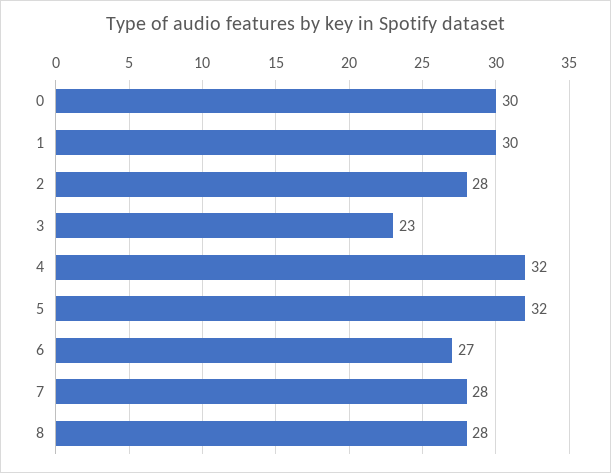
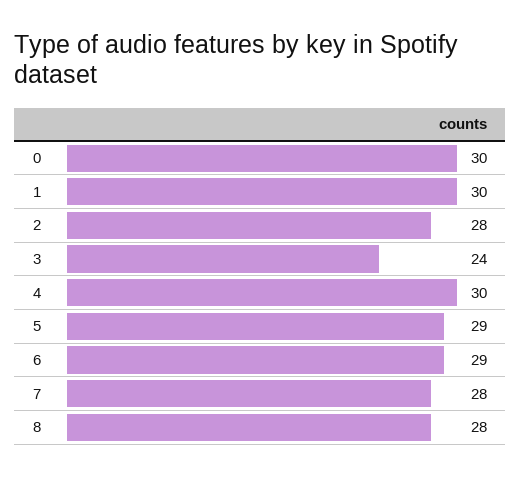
  {
    "0": 30,
    "1": 30,
    "2": 28,
-   "3": 23,
+   "3": 24,
-   "4": 32,
+   "4": 30,
-   "5": 32,
+   "5": 29,
-   "6": 27,
+   "6": 29,
    "7": 28,
    "8": 28
  }

